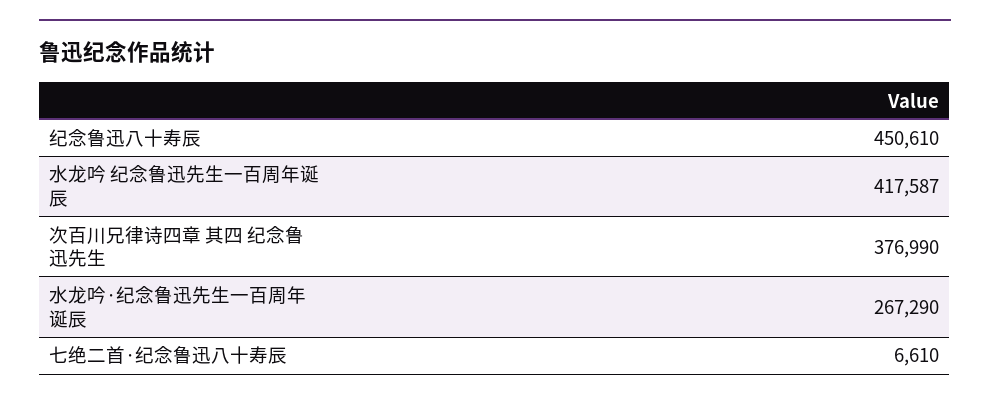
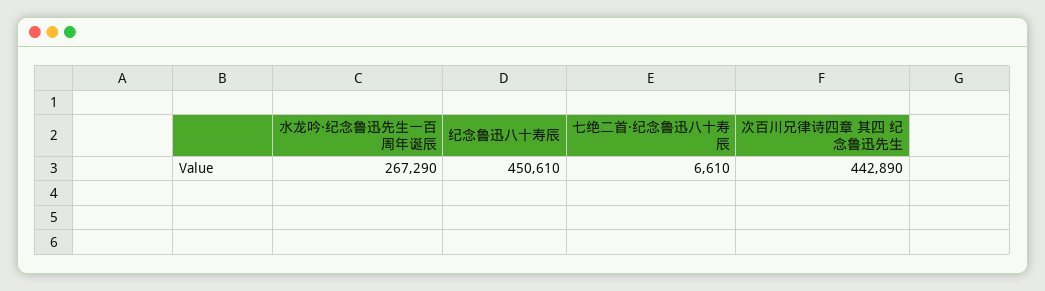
  {
    "纪念鲁迅八十寿辰": 450610,
-   "水龙吟 纪念鲁迅先生一百周年诞辰": 417587,
-   "次百川兄律诗四章 其四 纪念鲁迅先生": 376990,
+   "次百川兄律诗四章 其四 纪念鲁迅先生": 442890,
    "水龙吟·纪念鲁迅先生一百周年诞辰": 267290,
    "七绝二首·纪念鲁迅八十寿辰": 6610
  }

